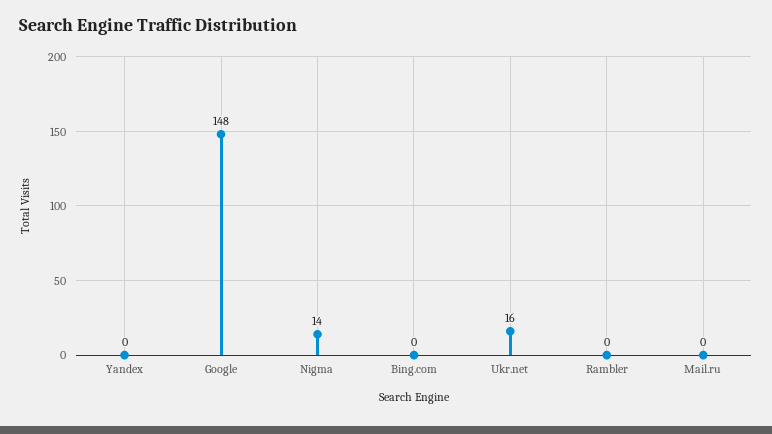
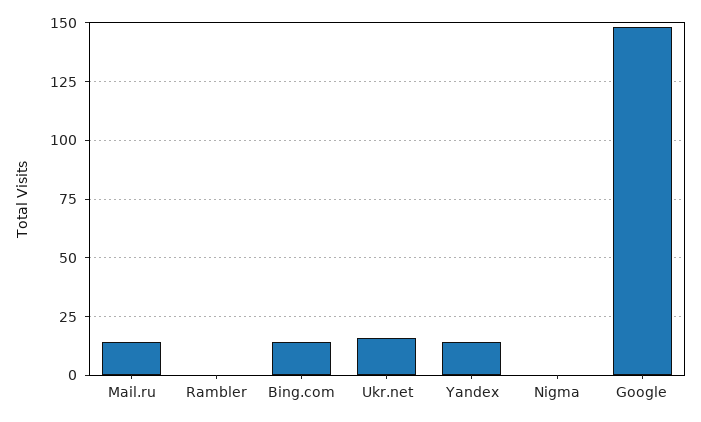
  {
-   "Yandex": 0,
+   "Yandex": 15,
    "Google": 148,
-   "Nigma": 14,
+   "Nigma": 0,
-   "Bing.com": 0,
+   "Bing.com": 15,
    "Ukr.net": 16,
    "Rambler": 0,
-   "Mail.ru": 0
+   "Mail.ru": 15
  }

